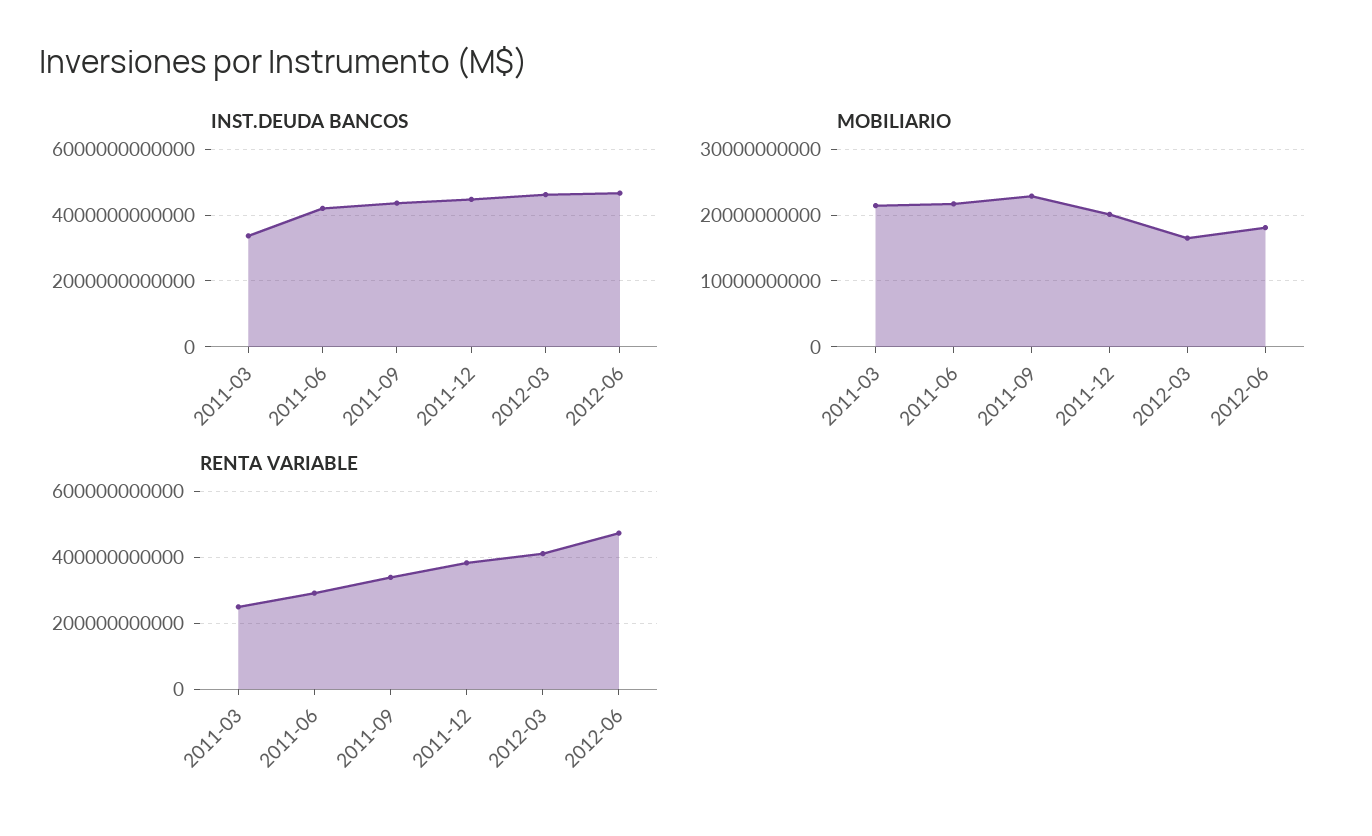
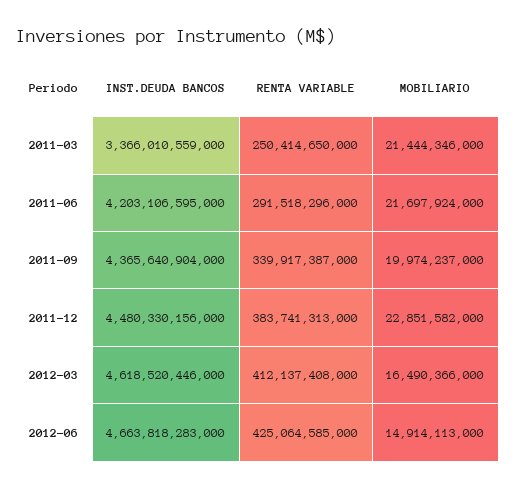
  {
    "INST.DEUDA BANCOS": {
      "2011-03": 3366010559000,
      "2011-06": 4203106595000,
      "2011-09": 4365640904000,
      "2011-12": 4480330156000,
      "2012-03": 4618520446000,
      "2012-06": 4663818283000
    },
    "MOBILIARIO": {
      "2011-03": 21444346000,
      "2011-06": 21697924000,
-     "2011-09": 23000000000,
+     "2011-09": 19974237000,
-     "2011-12": 20000000000,
+     "2011-12": 22851582000,
      "2012-03": 16490366000,
-     "2012-06": 18000000000
+     "2012-06": 14914113000
    },
    "RENTA VARIABLE": {
      "2011-03": 250414650000,
      "2011-06": 291518296000,
      "2011-09": 339917387000,
      "2011-12": 383741313000,
      "2012-03": 412137408000,
-     "2012-06": 480000000000
+     "2012-06": 425064585000
    }
  }

